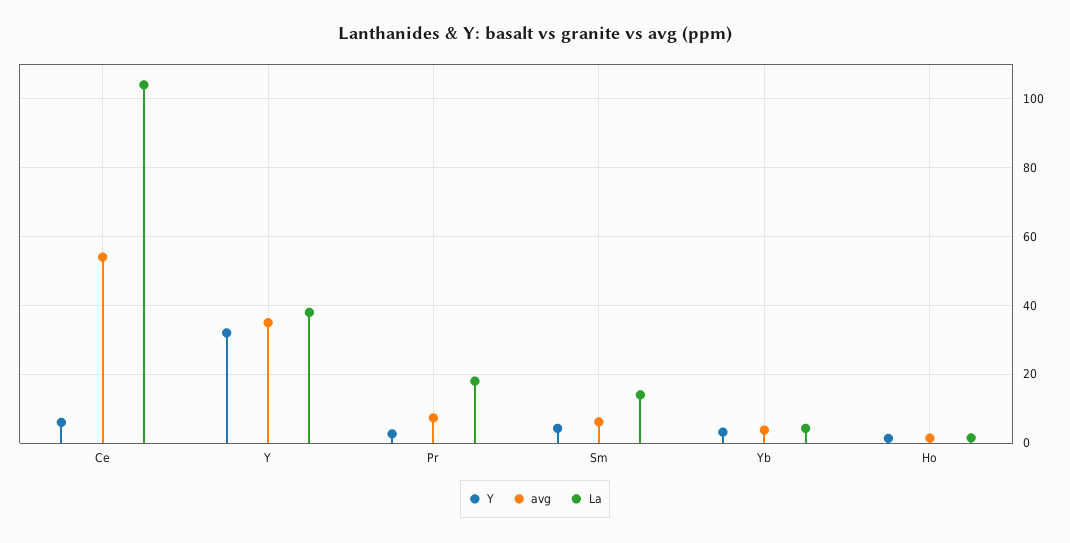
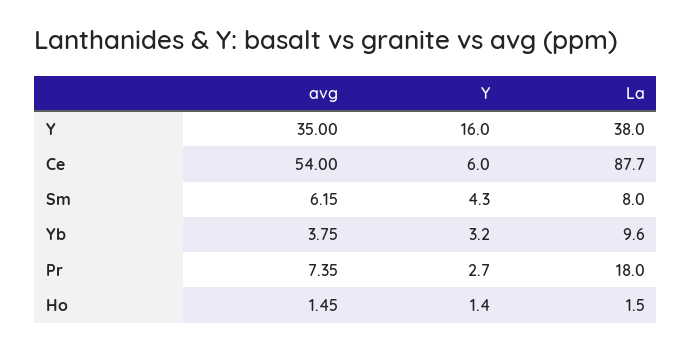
  {
    "Y": {
      "Ce": 6,
-     "Y": 32,
+     "Y": 16,
      "Pr": 2.7,
      "Sm": 4.3,
      "Yb": 3.2,
      "Ho": 1.4
    },
    "avg": {
      "Ce": 54,
      "Y": 35,
      "Pr": 7.35,
      "Sm": 6.15,
      "Yb": 3.75,
      "Ho": 1.45
    },
    "La": {
-     "Ce": 104,
+     "Ce": 87.7,
      "Y": 38,
      "Pr": 18,
-     "Sm": 14,
+     "Sm": 8,
-     "Yb": 4,
+     "Yb": 9.6,
      "Ho": 1.5
    }
  }

